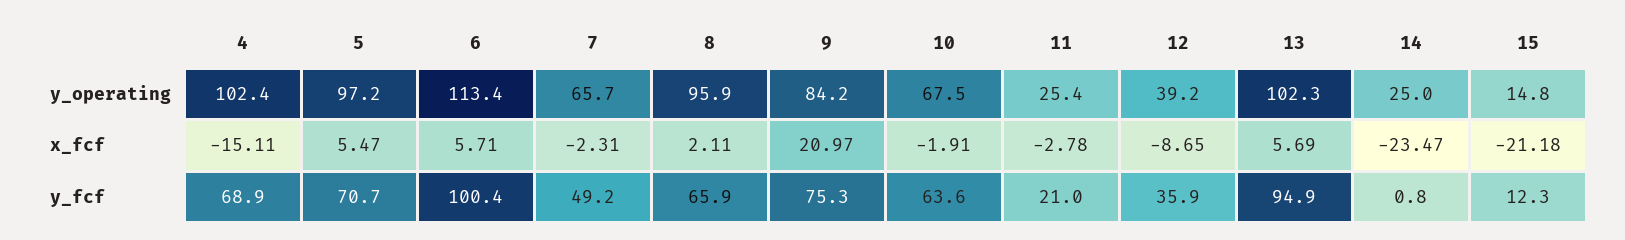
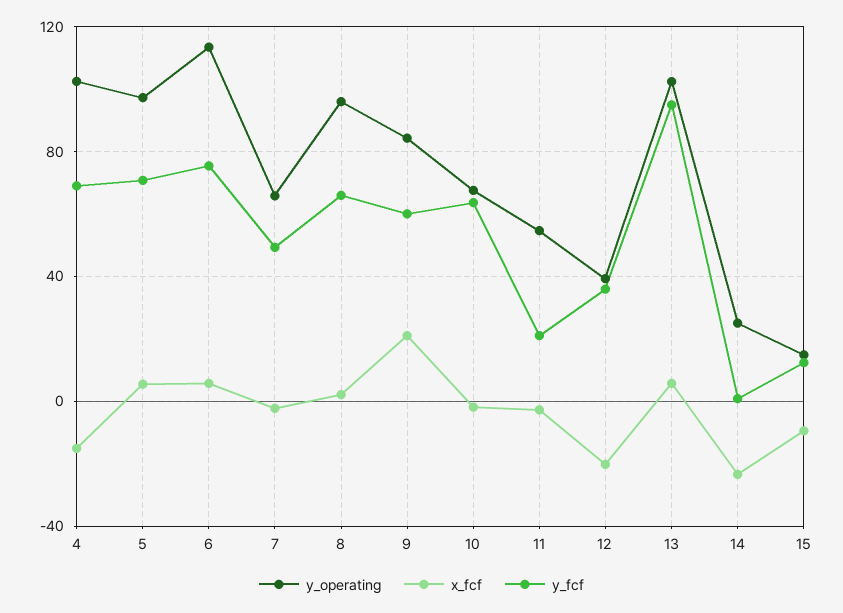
  {
    "y_operating": {
      "4": 102.4,
      "5": 97.2,
      "6": 113.4,
      "7": 65.7,
      "8": 95.9,
      "9": 84.2,
      "10": 67.5,
-     "11": 25.4,
+     "11": 55,
      "12": 39.2,
      "13": 102.3,
      "14": 25,
      "15": 14.8
    },
    "x_fcf": {
      "4": -15.11,
      "5": 5.47,
      "6": 5.71,
      "7": -2.31,
      "8": 2.11,
      "9": 20.97,
      "10": -1.91,
      "11": -2.78,
-     "12": -8.65,
+     "12": -20,
      "13": 5.69,
      "14": -23.47,
-     "15": -21.18
+     "15": -10
    },
    "y_fcf": {
      "4": 68.9,
      "5": 70.7,
-     "6": 100.4,
+     "6": 75,
      "7": 49.2,
      "8": 65.9,
-     "9": 75.3,
+     "9": 60,
      "10": 63.6,
      "11": 21,
      "12": 35.9,
      "13": 94.9,
      "14": 0.8,
      "15": 12.3
    }
  }

